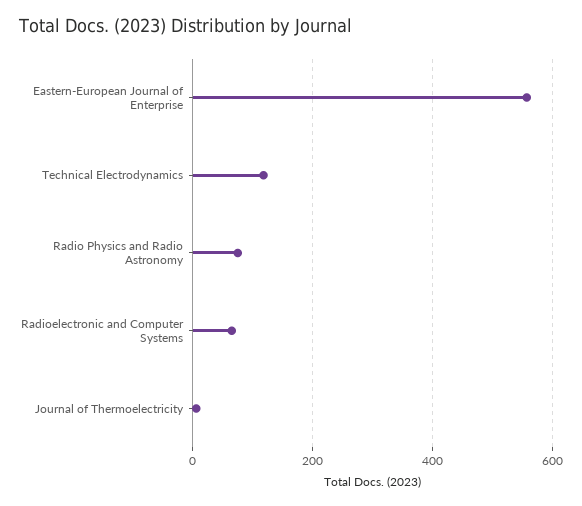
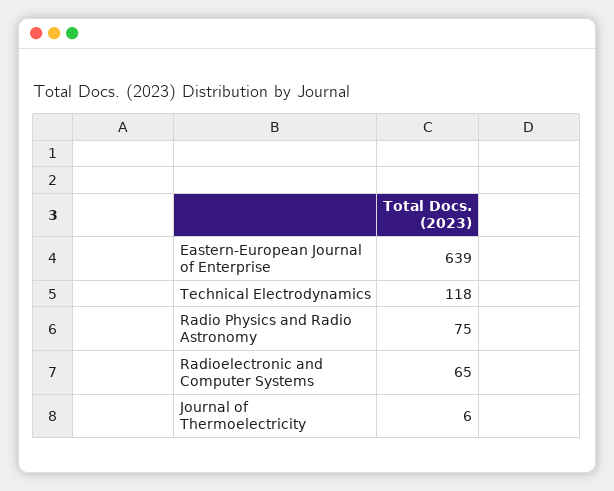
  {
-   "Eastern-European Journal of Enterprise": 560,
+   "Eastern-European Journal of Enterprise": 639,
    "Technical Electrodynamics": 118,
    "Radio Physics and Radio Astronomy": 75,
    "Radioelectronic and Computer Systems": 65,
    "Journal of Thermoelectricity": 6
  }

